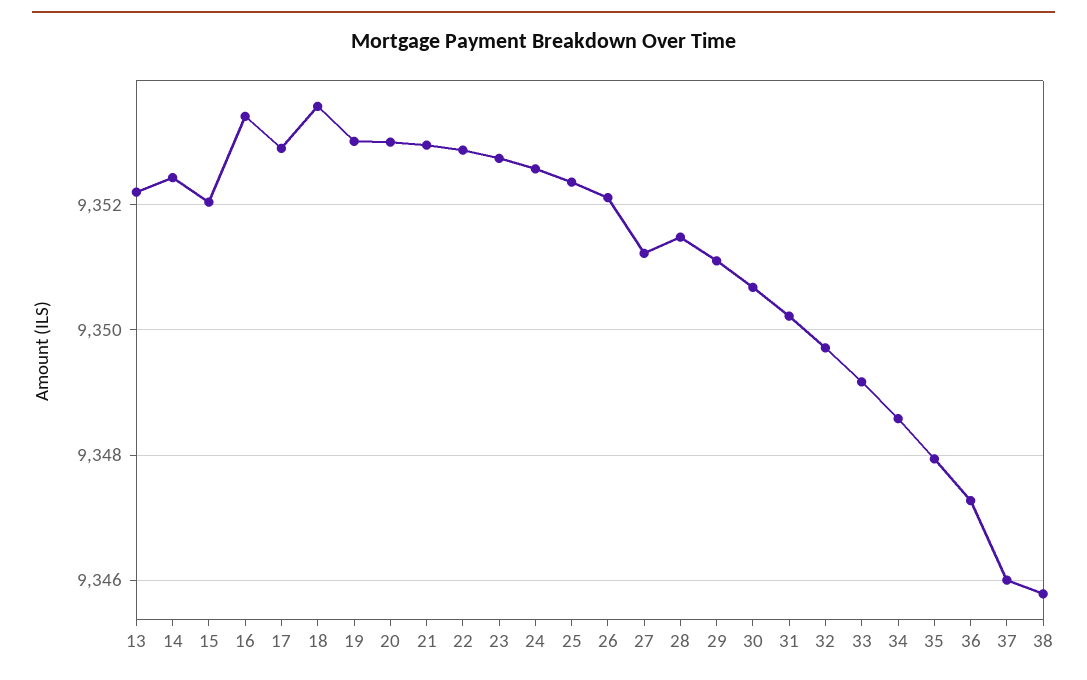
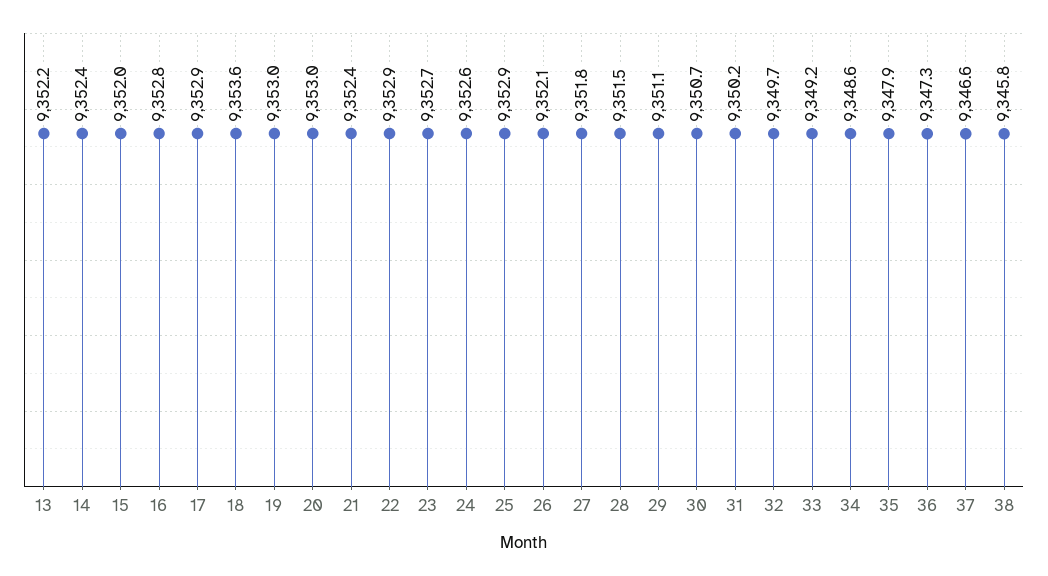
  {
    "13": 9352.2,
    "14": 9352.4,
    "15": 9352,
-   "16": 9353.4,
+   "16": 9352.8,
    "17": 9352.9,
    "18": 9353.6,
    "19": 9353,
    "20": 9353,
-   "21": 9353,
+   "21": 9352.4,
    "22": 9352.9,
    "23": 9352.7,
    "24": 9352.6,
-   "25": 9352.4,
+   "25": 9352.9,
    "26": 9352.1,
-   "27": 9351.2,
+   "27": 9351.8,
    "28": 9351.5,
    "29": 9351.1,
    "30": 9350.7,
    "31": 9350.2,
    "32": 9349.7,
    "33": 9349.2,
    "34": 9348.6,
    "35": 9347.9,
    "36": 9347.3,
-   "37": 9346,
+   "37": 9346.6,
    "38": 9345.8
  }

